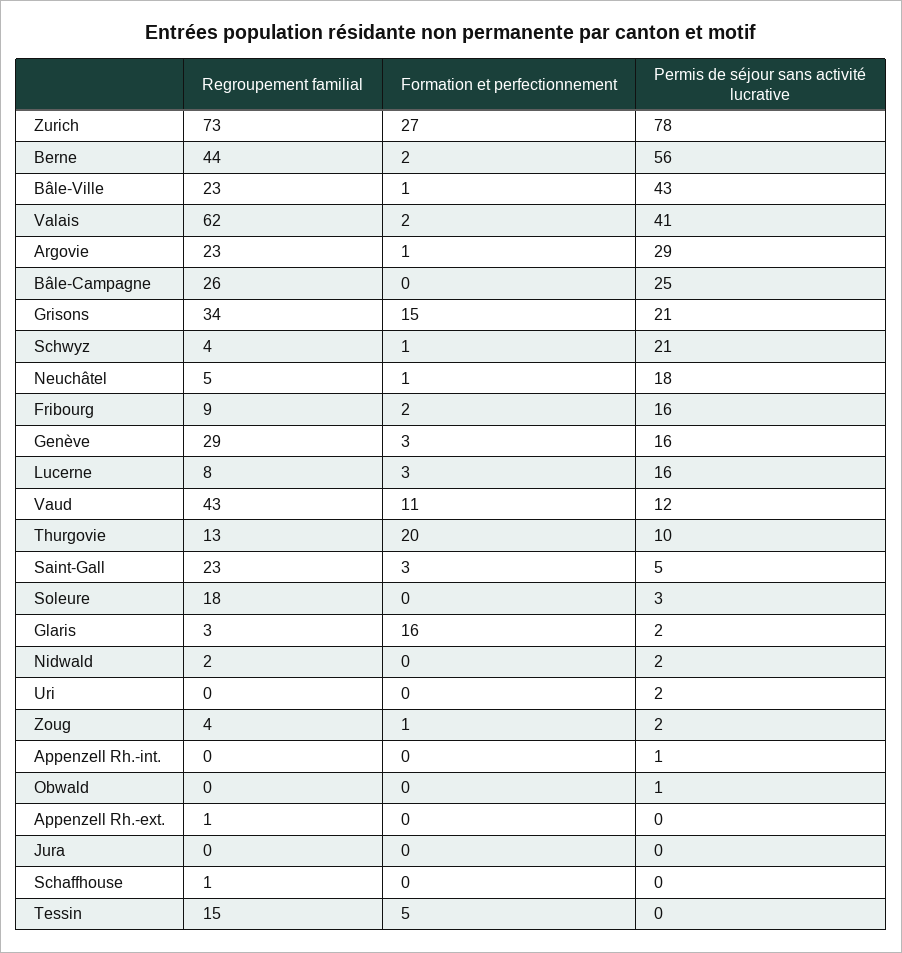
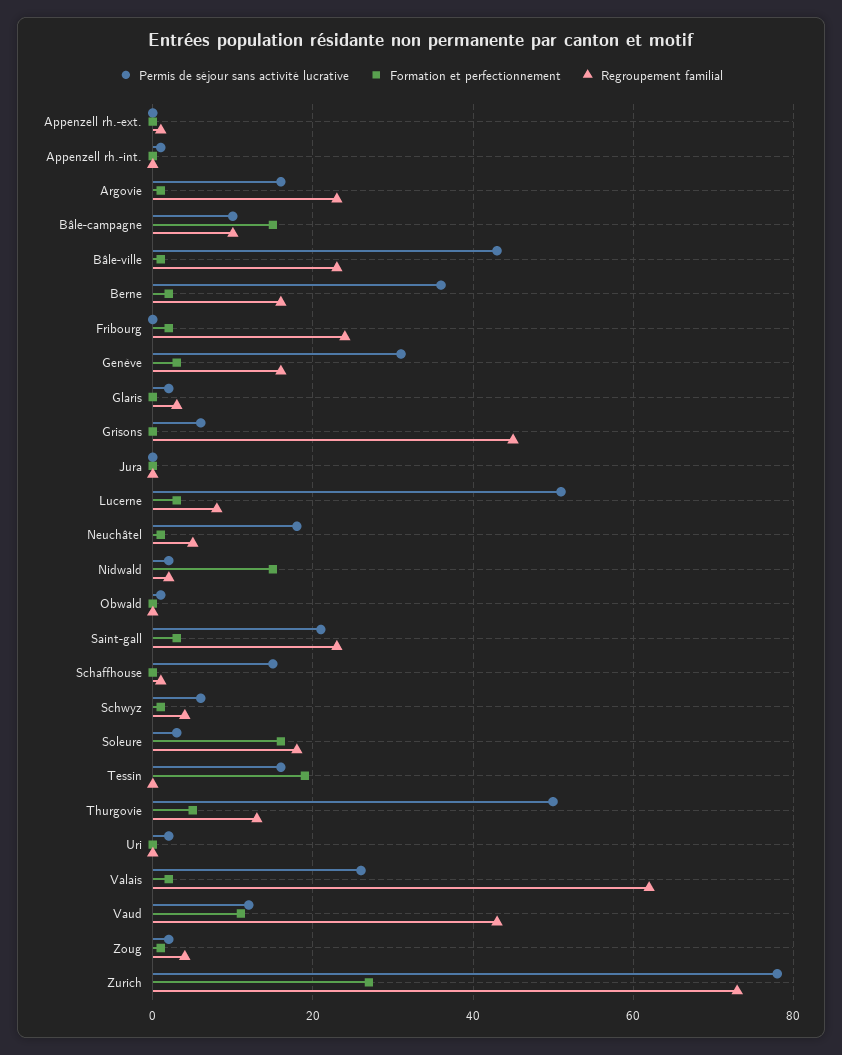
  {
    "Regroupement familial": {
      "Zurich": 73,
-     "Berne": 44,
+     "Berne": 15,
      "Bâle-Ville": 23,
      "Valais": 62,
      "Argovie": 23,
-     "Bâle-Campagne": 26,
+     "Bâle-Campagne": 10,
-     "Grisons": 34,
+     "Grisons": 45,
      "Schwyz": 4,
      "Neuchâtel": 5,
-     "Fribourg": 9,
+     "Fribourg": 25,
-     "Genève": 29,
+     "Genève": 15,
      "Lucerne": 8,
      "Vaud": 43,
      "Thurgovie": 13,
      "Saint-Gall": 23,
      "Soleure": 18,
      "Glaris": 3,
      "Nidwald": 2,
      "Uri": 0,
      "Zoug": 4,
      "Appenzell Rh.-int.": 0,
      "Obwald": 0,
      "Appenzell Rh.-ext.": 1,
      "Jura": 0,
      "Schaffhouse": 1,
-     "Tessin": 15
+     "Tessin": 0
    },
    "Formation et perfectionnement": {
      "Zurich": 27,
      "Berne": 2,
      "Bâle-Ville": 1,
      "Valais": 2,
      "Argovie": 1,
-     "Bâle-Campagne": 0,
+     "Bâle-Campagne": 15,
-     "Grisons": 15,
+     "Grisons": 0,
      "Schwyz": 1,
      "Neuchâtel": 1,
      "Fribourg": 2,
      "Genève": 3,
      "Lucerne": 3,
      "Vaud": 11,
-     "Thurgovie": 20,
+     "Thurgovie": 5,
      "Saint-Gall": 3,
-     "Soleure": 0,
+     "Soleure": 15,
-     "Glaris": 16,
+     "Glaris": 0,
-     "Nidwald": 0,
+     "Nidwald": 15,
      "Uri": 0,
      "Zoug": 1,
      "Appenzell Rh.-int.": 0,
      "Obwald": 0,
      "Appenzell Rh.-ext.": 0,
      "Jura": 0,
      "Schaffhouse": 0,
-     "Tessin": 5
+     "Tessin": 20
    },
    "Permis de séjour sans activité lucrative": {
      "Zurich": 78,
-     "Berne": 56,
+     "Berne": 35,
      "Bâle-Ville": 43,
-     "Valais": 41,
+     "Valais": 25,
-     "Argovie": 29,
+     "Argovie": 15,
-     "Bâle-Campagne": 25,
+     "Bâle-Campagne": 10,
-     "Grisons": 21,
+     "Grisons": 5,
-     "Schwyz": 21,
+     "Schwyz": 5,
      "Neuchâtel": 18,
-     "Fribourg": 16,
+     "Fribourg": 0,
-     "Genève": 16,
+     "Genève": 30,
-     "Lucerne": 16,
+     "Lucerne": 50,
      "Vaud": 12,
-     "Thurgovie": 10,
+     "Thurgovie": 50,
-     "Saint-Gall": 5,
+     "Saint-Gall": 20,
      "Soleure": 3,
      "Glaris": 2,
      "Nidwald": 2,
      "Uri": 2,
      "Zoug": 2,
      "Appenzell Rh.-int.": 1,
      "Obwald": 1,
      "Appenzell Rh.-ext.": 0,
      "Jura": 0,
-     "Schaffhouse": 0,
+     "Schaffhouse": 15,
-     "Tessin": 0
+     "Tessin": 15
    }
  }

